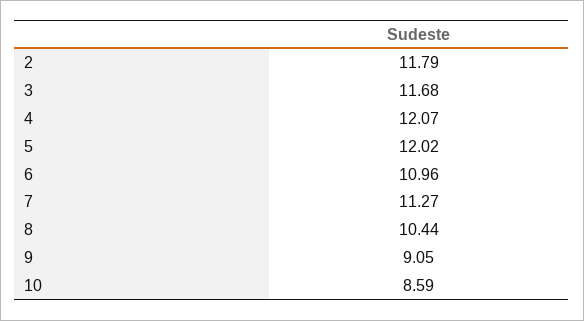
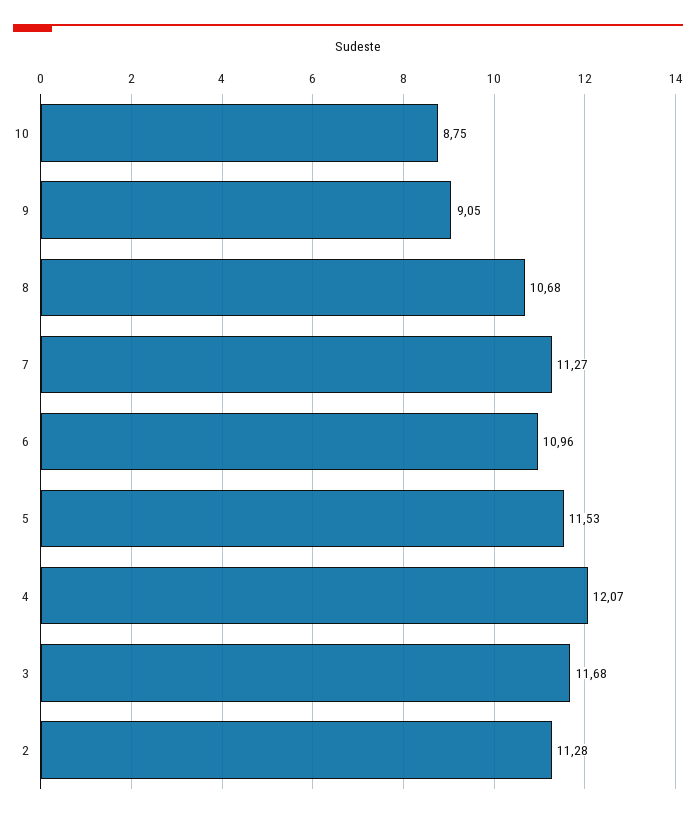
  {
-   "2": 11.79,
+   "2": 11.28,
    "3": 11.68,
    "4": 12.07,
-   "5": 12.02,
+   "5": 11.53,
    "6": 10.96,
    "7": 11.27,
-   "8": 10.44,
+   "8": 10.68,
    "9": 9.05,
-   "10": 8.59
+   "10": 8.75
  }

